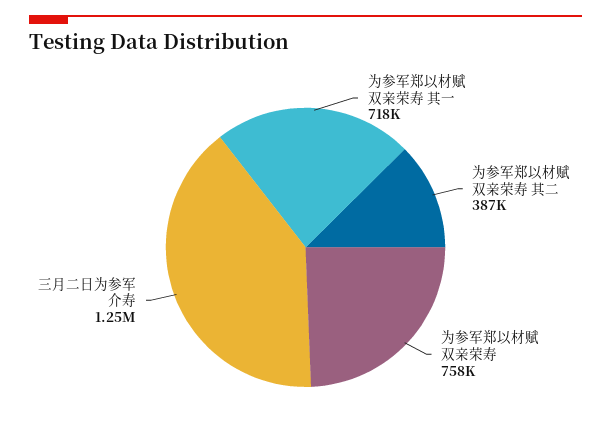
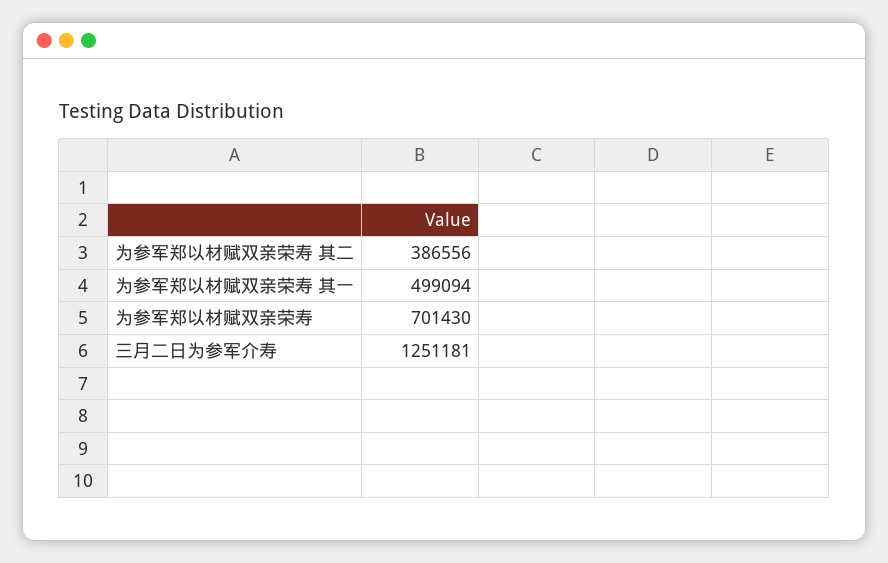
  {
-   "为参军郑以材赋双亲荣寿 其一": 718000,
+   "为参军郑以材赋双亲荣寿 其一": 499094,
    "为参军郑以材赋双亲荣寿 其二": 386556,
-   "为参军郑以材赋双亲荣寿": 758000,
+   "为参军郑以材赋双亲荣寿": 701430,
    "三月二日为参军介寿": 1251181
  }

